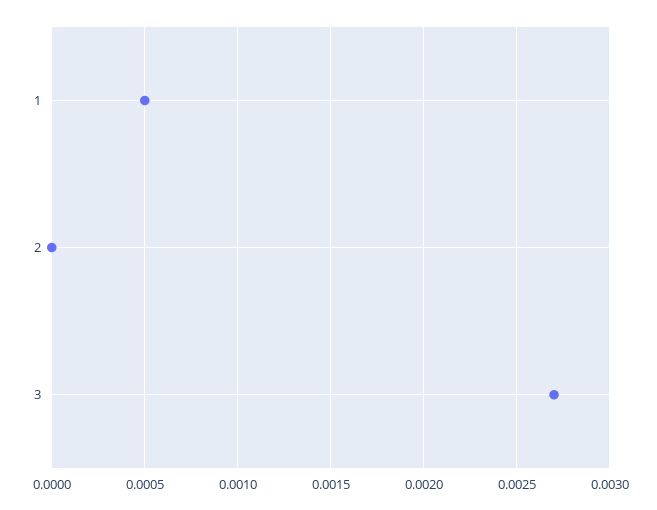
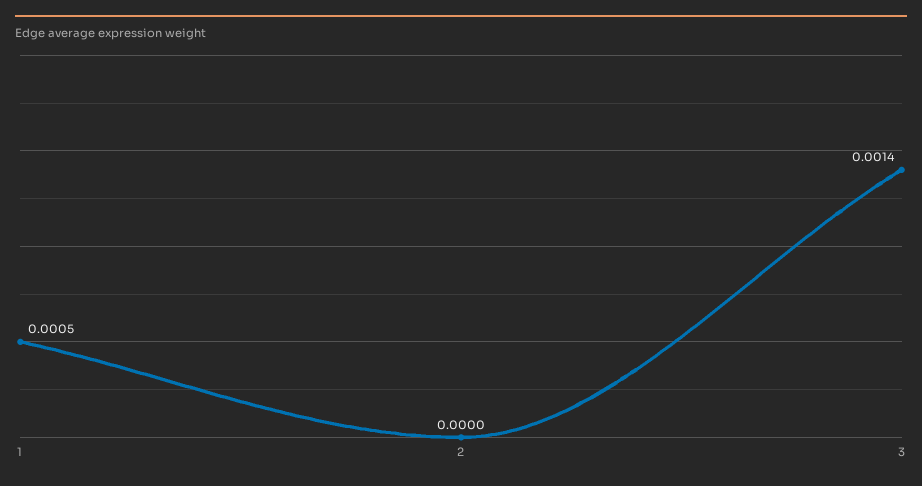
  {
    "1": 0.0005,
    "2": 0,
-   "3": 0.0027
+   "3": 0.0014
  }

